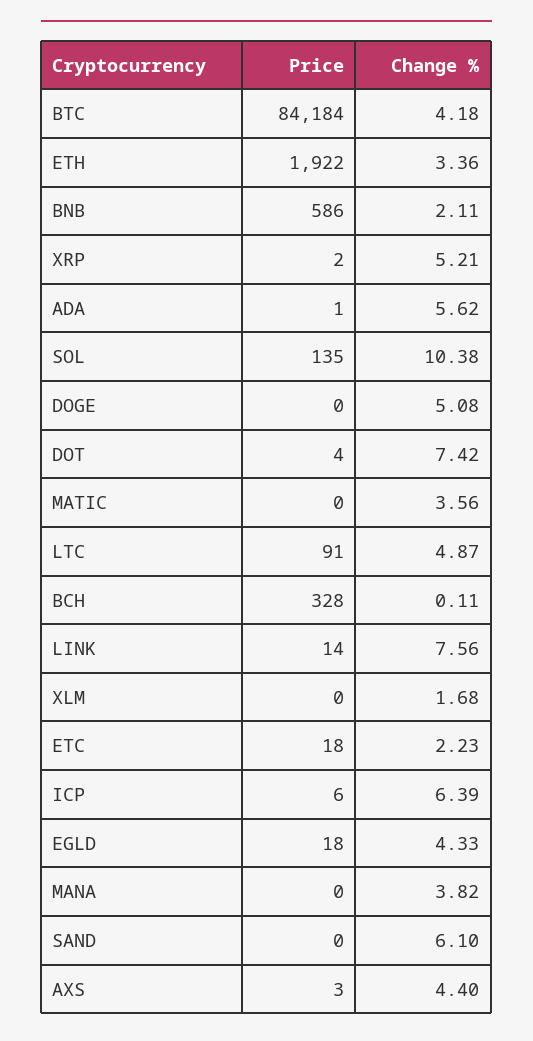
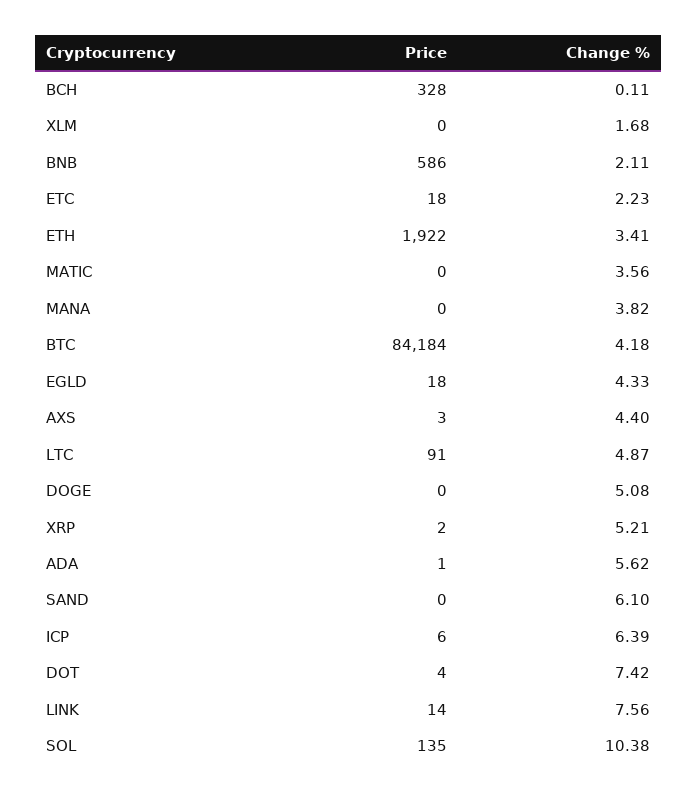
  {
    "Price": {
      "BTC": 84184,
      "ETH": 1922,
      "BNB": 586,
      "XRP": 2,
      "ADA": 1,
      "SOL": 135,
      "DOGE": 0,
      "DOT": 4,
      "MATIC": 0,
      "LTC": 91,
      "BCH": 328,
      "LINK": 14,
      "XLM": 0,
      "ETC": 18,
      "ICP": 6,
      "EGLD": 18,
      "MANA": 0,
      "SAND": 0,
      "AXS": 3
    },
    "Change %": {
      "BTC": 4.18,
-     "ETH": 3.36,
+     "ETH": 3.41,
      "BNB": 2.11,
      "XRP": 5.21,
      "ADA": 5.62,
      "SOL": 10.38,
      "DOGE": 5.08,
      "DOT": 7.42,
      "MATIC": 3.56,
      "LTC": 4.87,
      "BCH": 0.11,
      "LINK": 7.56,
      "XLM": 1.68,
      "ETC": 2.23,
      "ICP": 6.39,
      "EGLD": 4.33,
      "MANA": 3.82,
      "SAND": 6.1,
      "AXS": 4.4
    }
  }

